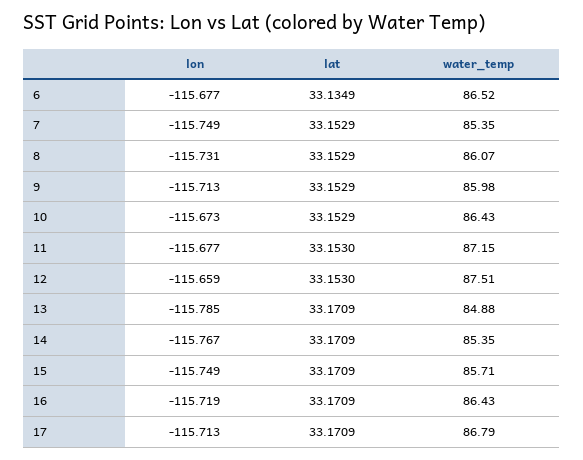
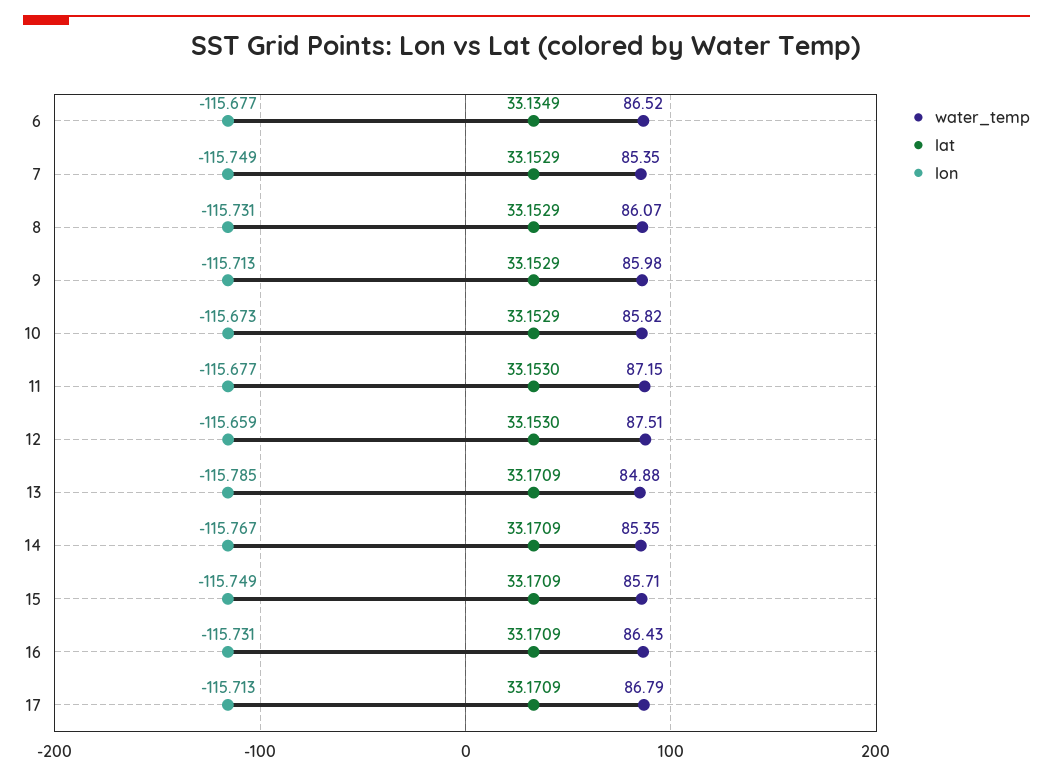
  {
    "lon": {
      "6": -115.677,
      "7": -115.749,
      "8": -115.731,
      "9": -115.713,
      "10": -115.673,
      "11": -115.677,
      "12": -115.659,
      "13": -115.785,
      "14": -115.767,
      "15": -115.749,
-     "16": -115.719,
+     "16": -115.731,
      "17": -115.713
    },
    "lat": {
      "6": 33.1349,
      "7": 33.1529,
      "8": 33.1529,
      "9": 33.1529,
      "10": 33.1529,
      "11": 33.153,
      "12": 33.153,
      "13": 33.1709,
      "14": 33.1709,
      "15": 33.1709,
      "16": 33.1709,
      "17": 33.1709
    },
    "water_temp": {
      "6": 86.52,
      "7": 85.35,
      "8": 86.07,
      "9": 85.98,
-     "10": 86.43,
+     "10": 85.82,
      "11": 87.15,
      "12": 87.51,
      "13": 84.88,
      "14": 85.35,
      "15": 85.71,
      "16": 86.43,
      "17": 86.79
    }
  }

